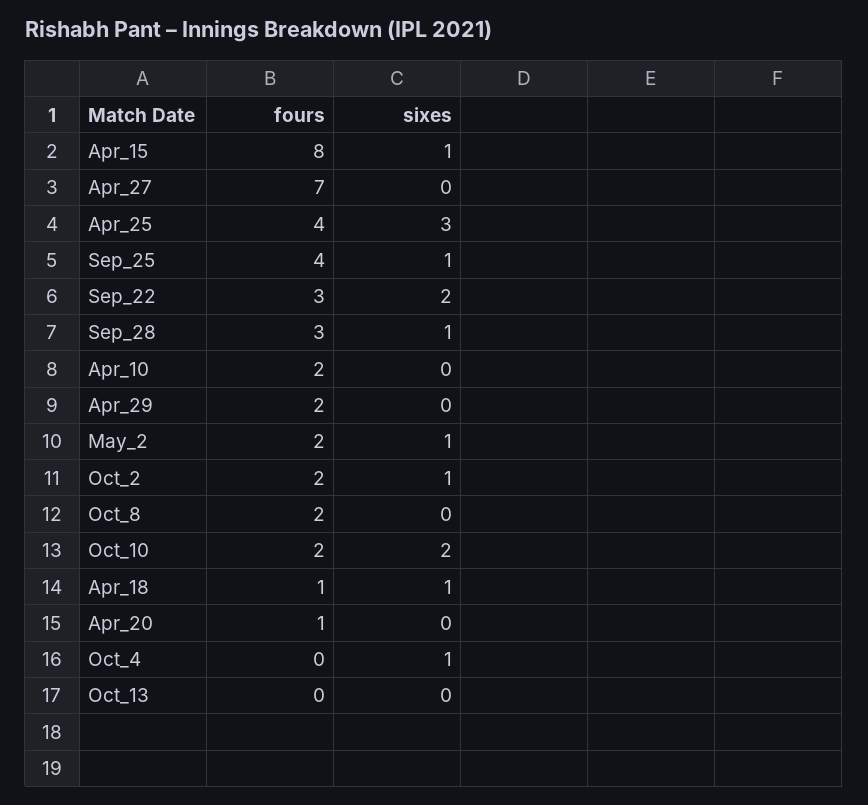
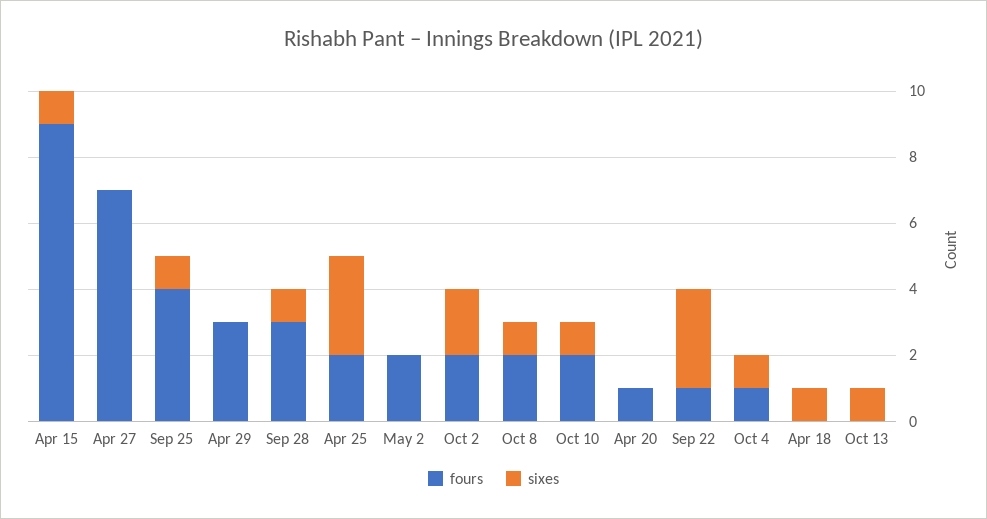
  {
    "fours": {
-     "Apr_15": 8,
+     "Apr_15": 9,
      "Apr_27": 7,
-     "Apr_25": 4,
+     "Apr_25": 2,
      "Sep_25": 4,
-     "Sep_22": 3,
+     "Sep_22": 1,
      "Sep_28": 3,
-     "Apr_10": 2,
-     "Apr_29": 2,
+     "Apr_29": 3,
      "May_2": 2,
      "Oct_2": 2,
      "Oct_8": 2,
      "Oct_10": 2,
-     "Apr_18": 1,
+     "Apr_18": 0,
      "Apr_20": 1,
-     "Oct_4": 0,
+     "Oct_4": 1,
      "Oct_13": 0
    },
    "sixes": {
      "Apr_15": 1,
      "Apr_27": 0,
      "Apr_25": 3,
      "Sep_25": 1,
-     "Sep_22": 2,
+     "Sep_22": 3,
      "Sep_28": 1,
-     "Apr_10": 0,
      "Apr_29": 0,
-     "May_2": 1,
+     "May_2": 0,
-     "Oct_2": 1,
+     "Oct_2": 2,
-     "Oct_8": 0,
+     "Oct_8": 1,
-     "Oct_10": 2,
+     "Oct_10": 1,
      "Apr_18": 1,
      "Apr_20": 0,
      "Oct_4": 1,
-     "Oct_13": 0
+     "Oct_13": 1
    }
  }

